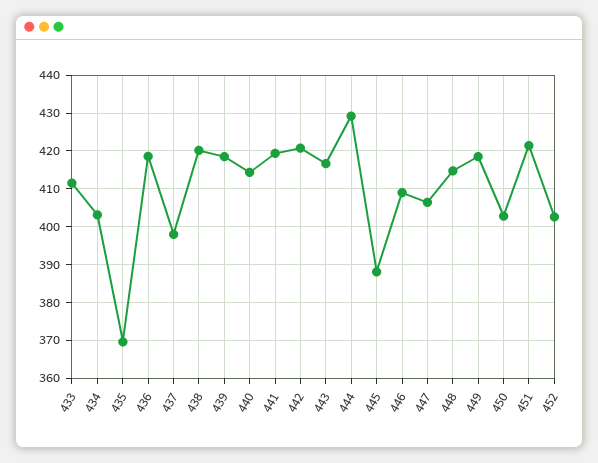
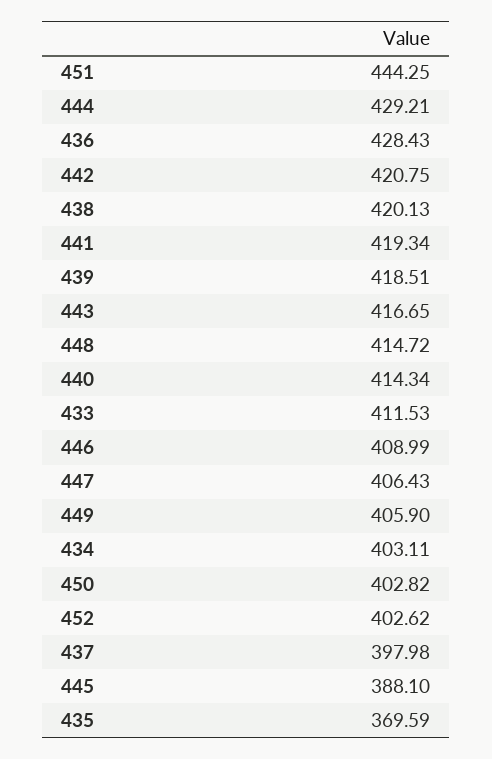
  {
    "433": 411.53,
    "434": 403.11,
    "435": 369.59,
-   "436": 418,
+   "436": 428.43,
    "437": 397.98,
    "438": 420.13,
    "439": 418.51,
    "440": 414.34,
    "441": 419.34,
    "442": 420.75,
    "443": 416.65,
    "444": 429.21,
    "445": 388.1,
    "446": 408.99,
    "447": 406.43,
    "448": 414.72,
-   "449": 418,
+   "449": 405.9,
    "450": 402.82,
-   "451": 422,
+   "451": 444.25,
    "452": 402.62
  }

